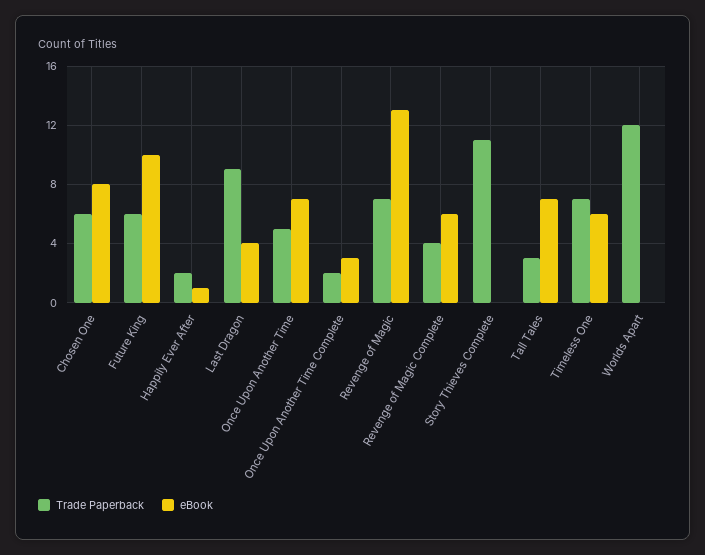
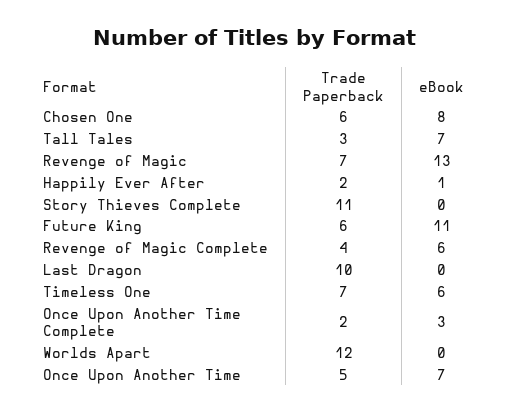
  {
    "Trade Paperback": {
      "Chosen One": 6,
      "Future King": 6,
      "Happily Ever After": 2,
-     "Last Dragon": 9,
+     "Last Dragon": 10,
      "Once Upon Another Time": 5,
      "Once Upon Another Time Complete": 2,
      "Revenge of Magic": 7,
      "Revenge of Magic Complete": 4,
      "Story Thieves Complete": 11,
      "Tall Tales": 3,
      "Timeless One": 7,
      "Worlds Apart": 12
    },
    "eBook": {
      "Chosen One": 8,
-     "Future King": 10,
+     "Future King": 11,
      "Happily Ever After": 1,
-     "Last Dragon": 4,
+     "Last Dragon": 0,
      "Once Upon Another Time": 7,
      "Once Upon Another Time Complete": 3,
      "Revenge of Magic": 13,
      "Revenge of Magic Complete": 6,
      "Story Thieves Complete": 0,
      "Tall Tales": 7,
      "Timeless One": 6,
      "Worlds Apart": 0
    }
  }

